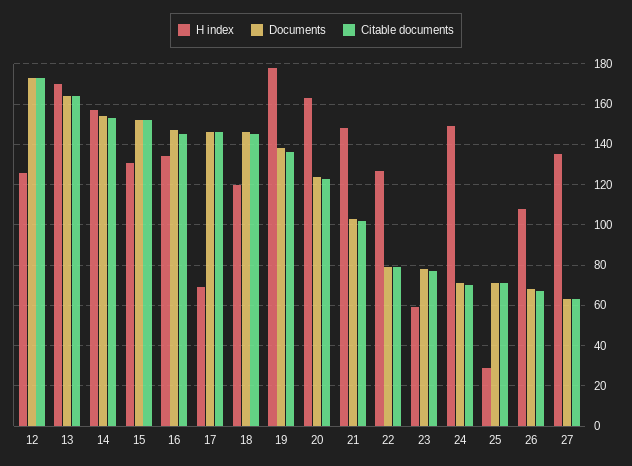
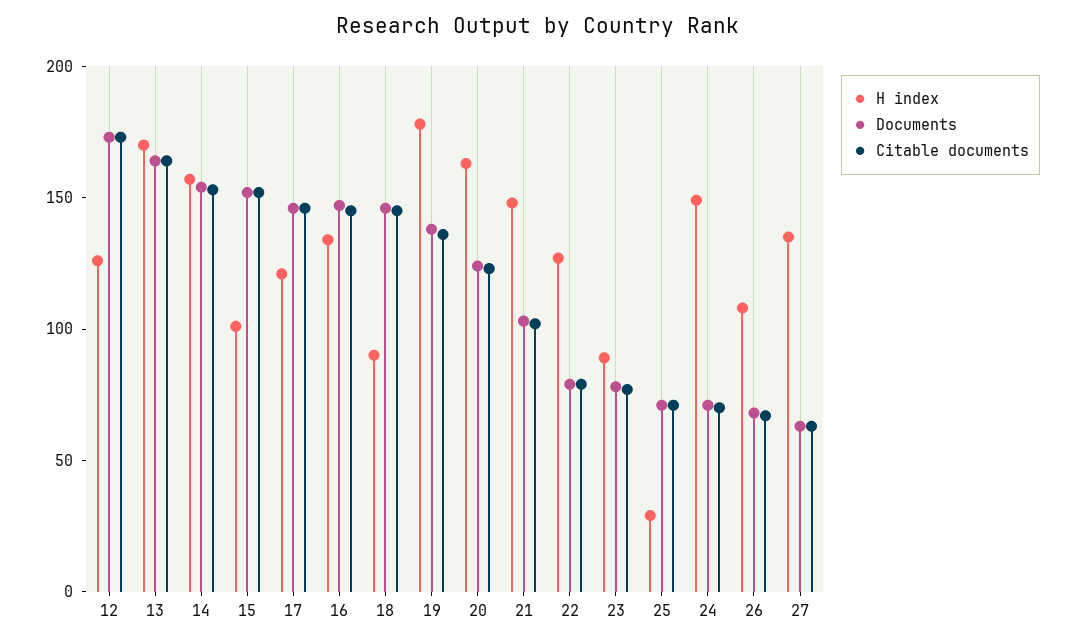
  {
    "H index": {
      "12": 125,
      "13": 170,
      "14": 155,
-     "15": 130,
+     "15": 100,
      "16": 135,
-     "17": 70,
+     "17": 120,
-     "18": 120,
+     "18": 90,
      "19": 180,
      "20": 165,
      "21": 150,
      "22": 125,
-     "23": 60,
+     "23": 90,
      "24": 150,
      "25": 30,
      "26": 110,
      "27": 135
    },
    "Documents": {
      "12": 175,
      "13": 165,
      "14": 155,
      "15": 150,
      "16": 145,
      "17": 145,
      "18": 145,
      "19": 140,
      "20": 125,
      "21": 105,
      "22": 80,
      "23": 80,
      "24": 70,
      "25": 70,
      "26": 70,
      "27": 65
    },
    "Citable documents": {
      "12": 175,
      "13": 165,
      "14": 155,
      "15": 150,
      "16": 145,
      "17": 145,
      "18": 145,
      "19": 135,
      "20": 125,
      "21": 100,
      "22": 80,
      "23": 75,
      "24": 70,
      "25": 70,
      "26": 65,
      "27": 65
    }
  }

